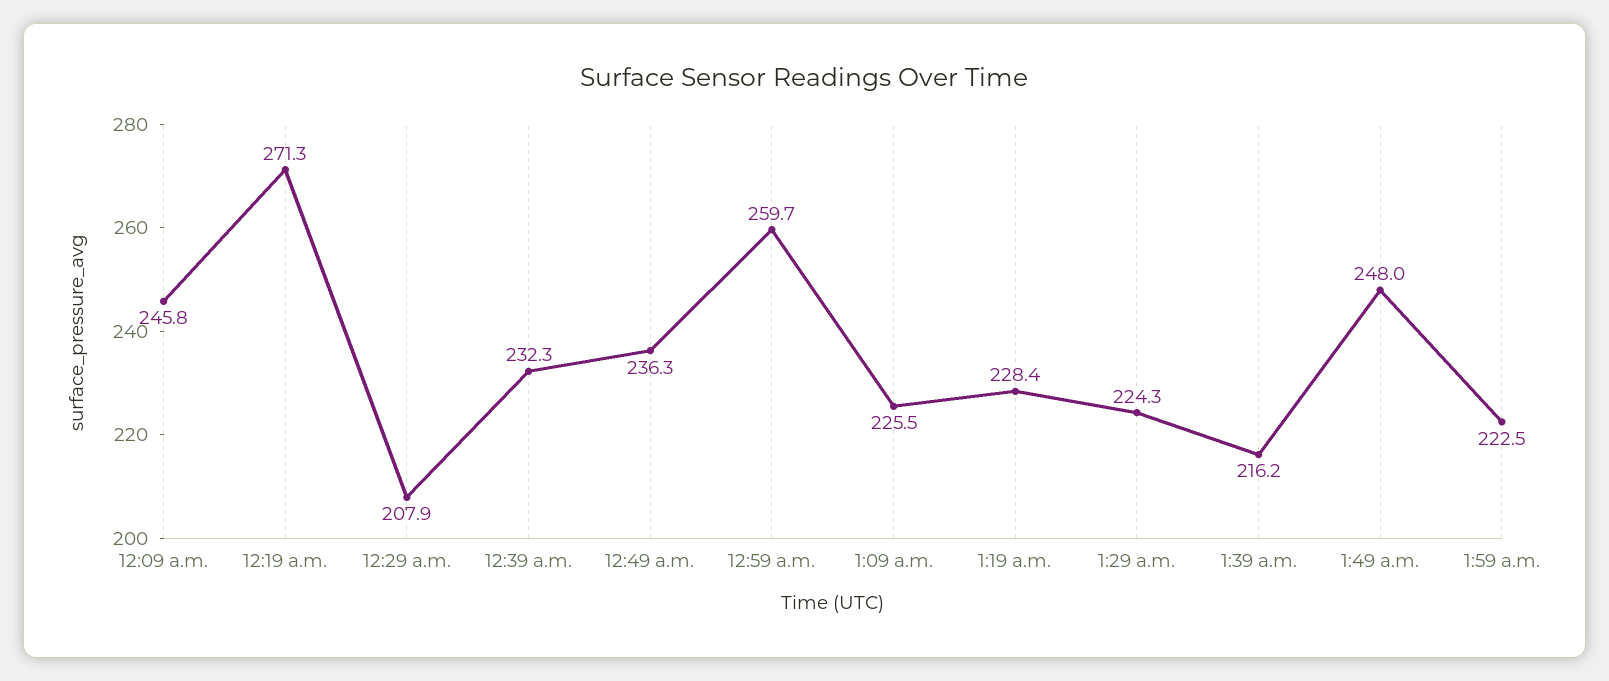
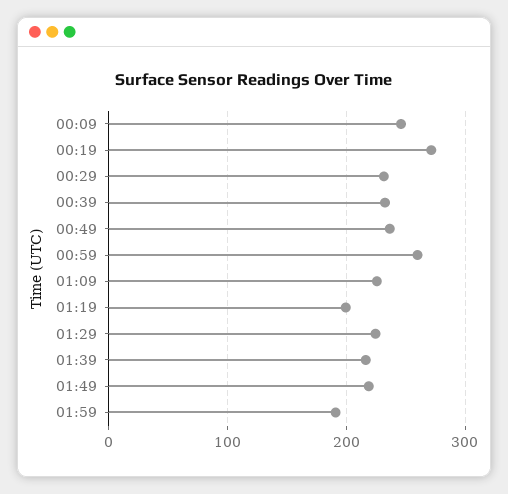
  {
    "12:09 a.m.": 245.8,
    "12:19 a.m.": 271.3,
-   "12:29 a.m.": 207.9,
+   "12:29 a.m.": 230,
    "12:39 a.m.": 232.3,
    "12:49 a.m.": 236.3,
    "12:59 a.m.": 259.7,
    "1:09 a.m.": 225.5,
-   "1:19 a.m.": 228.4,
+   "1:19 a.m.": 200,
    "1:29 a.m.": 224.3,
    "1:39 a.m.": 216.2,
-   "1:49 a.m.": 248,
+   "1:49 a.m.": 220,
-   "1:59 a.m.": 222.5
+   "1:59 a.m.": 190
  }

